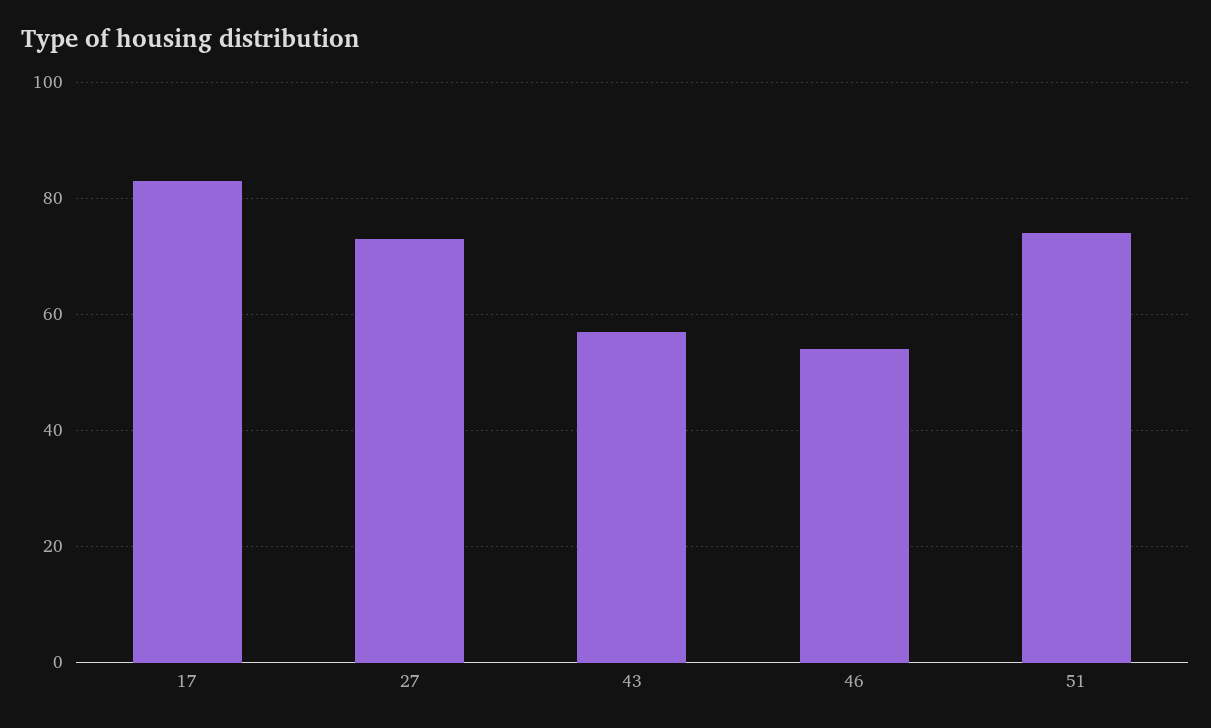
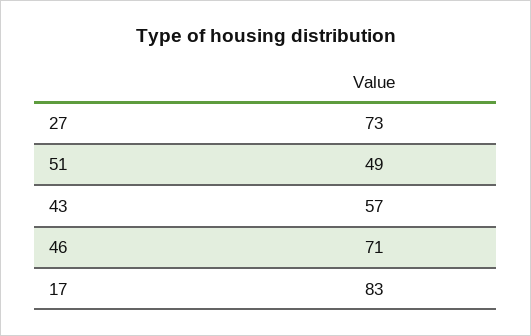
  {
    "17": 83,
    "27": 73,
    "43": 57,
-   "46": 55,
+   "46": 71,
-   "51": 75
+   "51": 49
  }

